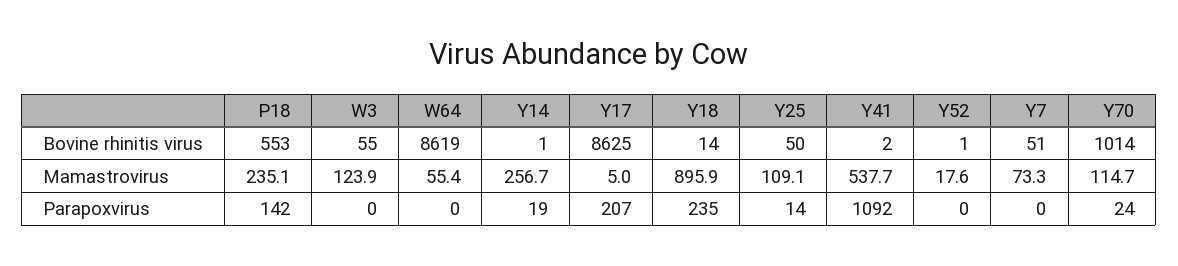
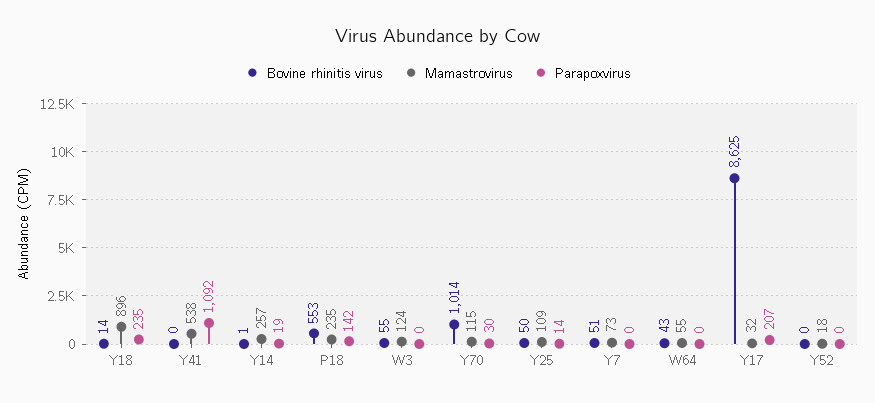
  {
    "Bovine rhinitis virus": {
      "P18": 553,
      "W3": 55,
-     "W64": 8619,
+     "W64": 43,
      "Y14": 1,
      "Y17": 8625,
      "Y18": 14,
      "Y25": 50,
-     "Y41": 2,
+     "Y41": 0,
-     "Y52": 1,
+     "Y52": 0,
      "Y7": 51,
      "Y70": 1014
    },
    "Mamastrovirus": {
      "P18": 235.1,
      "W3": 123.9,
      "W64": 55.4,
      "Y14": 256.7,
-     "Y17": 5,
+     "Y17": 32,
      "Y18": 895.9,
      "Y25": 109.1,
      "Y41": 537.7,
      "Y52": 17.6,
      "Y7": 73.3,
      "Y70": 114.7
    },
    "Parapoxvirus": {
      "P18": 142,
      "W3": 0,
      "W64": 0,
      "Y14": 19,
      "Y17": 207,
      "Y18": 235,
      "Y25": 14,
      "Y41": 1092,
      "Y52": 0,
      "Y7": 0,
-     "Y70": 24
+     "Y70": 30
    }
  }

